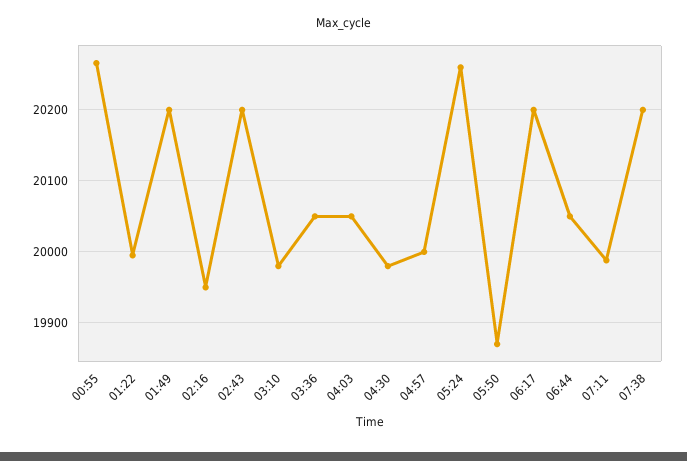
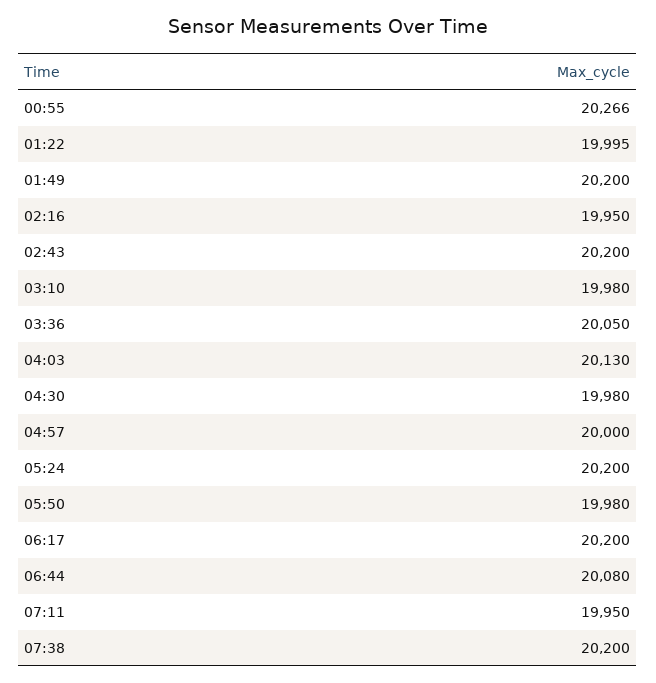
  {
    "00:55": 20266,
    "01:22": 19995,
    "01:49": 20200,
    "02:16": 19950,
    "02:43": 20200,
    "03:10": 19980,
    "03:36": 20050,
-   "04:03": 20050,
+   "04:03": 20130,
    "04:30": 19980,
    "04:57": 20000,
-   "05:24": 20260,
+   "05:24": 20200,
-   "05:50": 19870,
+   "05:50": 19980,
    "06:17": 20200,
-   "06:44": 20050,
+   "06:44": 20080,
-   "07:11": 19990,
+   "07:11": 19950,
    "07:38": 20200
  }

